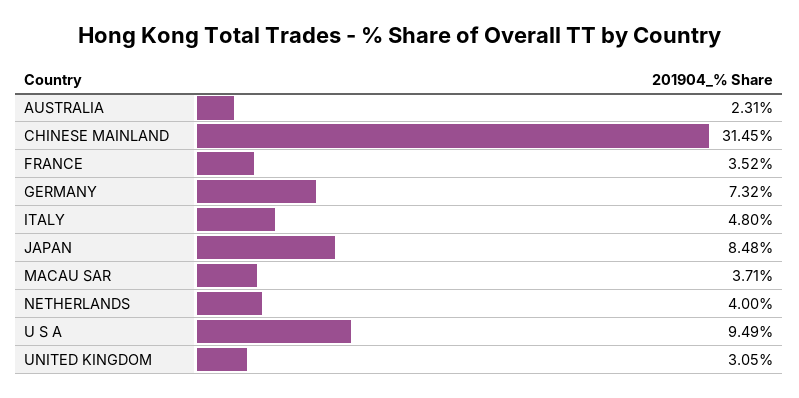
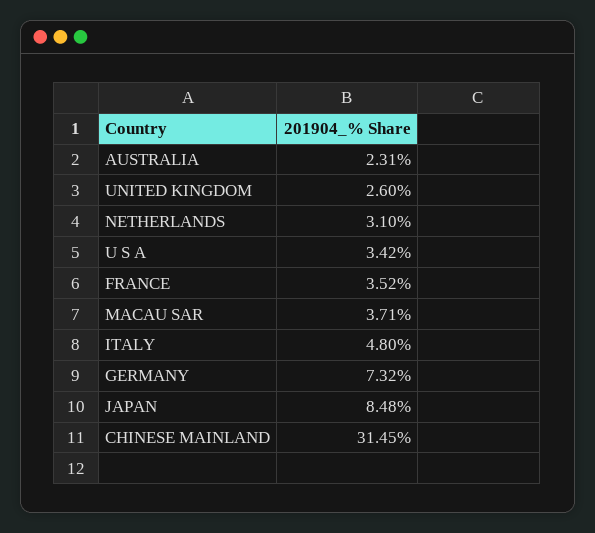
  {
    "AUSTRALIA": 2.31,
    "CHINESE MAINLAND": 31.45,
    "FRANCE": 3.52,
    "GERMANY": 7.32,
    "ITALY": 4.8,
    "JAPAN": 8.48,
    "MACAU SAR": 3.71,
-   "NETHERLANDS": 4,
+   "NETHERLANDS": 3.1,
-   "U S A": 9.49,
+   "U S A": 3.42,
-   "UNITED KINGDOM": 3.05
+   "UNITED KINGDOM": 2.6
  }

